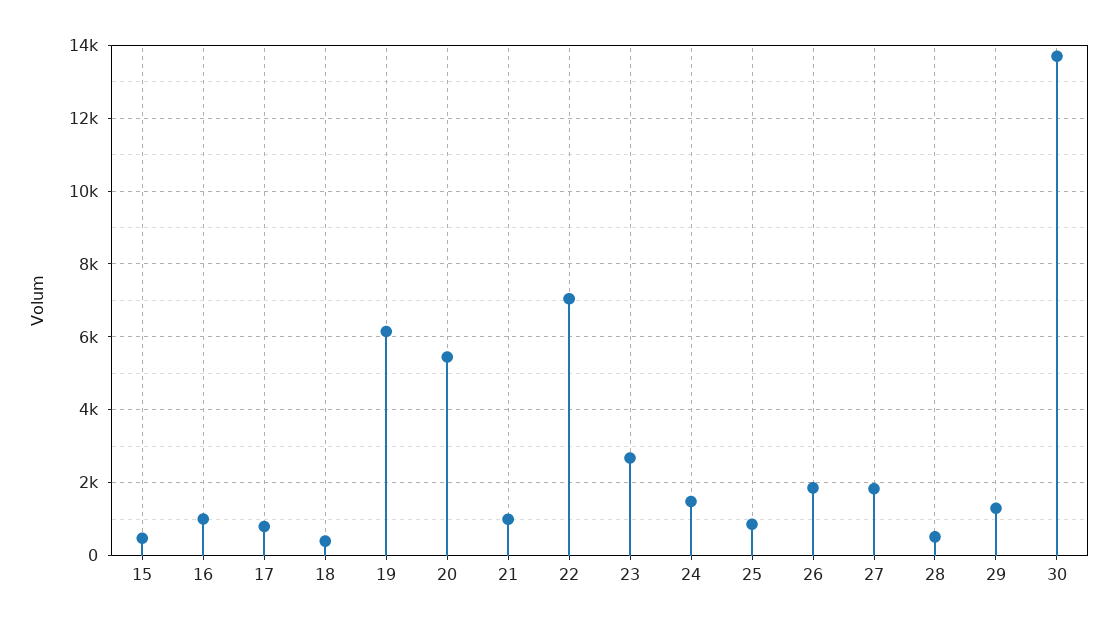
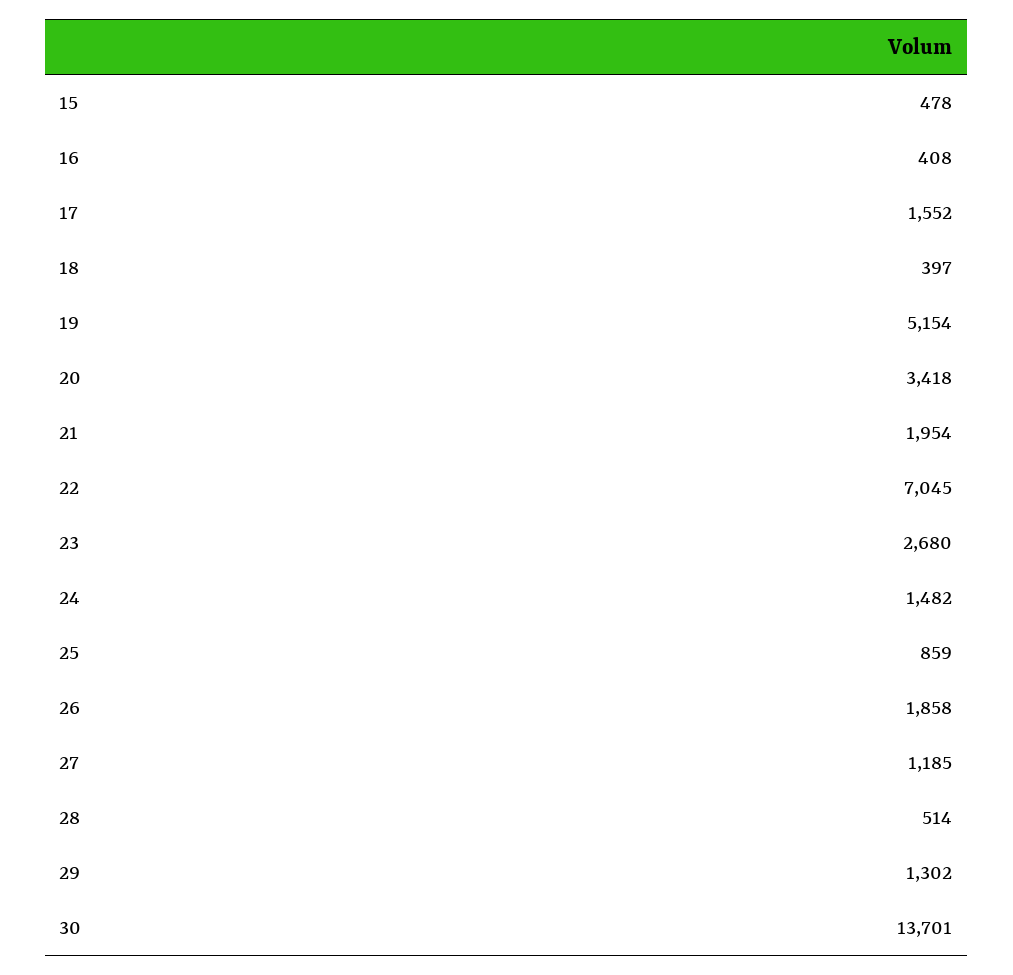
  {
    "15": 478,
-   "16": 1000,
+   "16": 408,
-   "17": 800,
+   "17": 1552,
    "18": 397,
-   "19": 6200,
+   "19": 5154,
-   "20": 5400,
+   "20": 3418,
-   "21": 1000,
+   "21": 1954,
    "22": 7045,
    "23": 2680,
    "24": 1482,
    "25": 859,
    "26": 1858,
-   "27": 1800,
+   "27": 1185,
    "28": 514,
    "29": 1302,
    "30": 13701
  }

